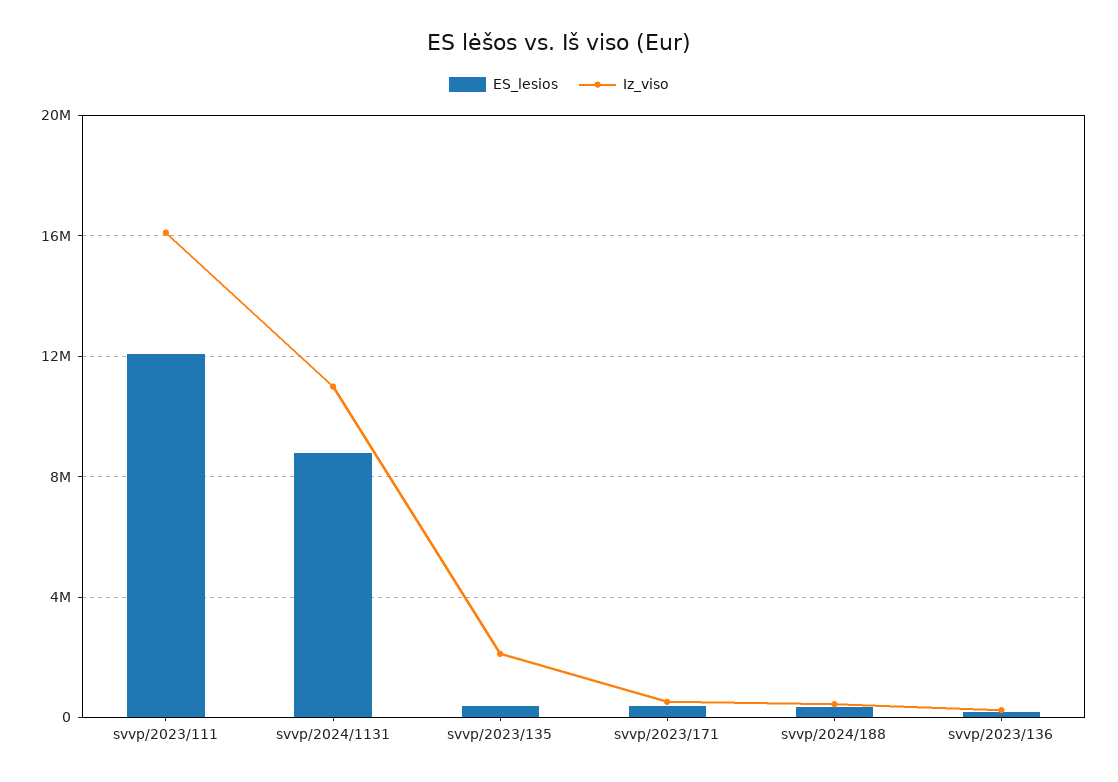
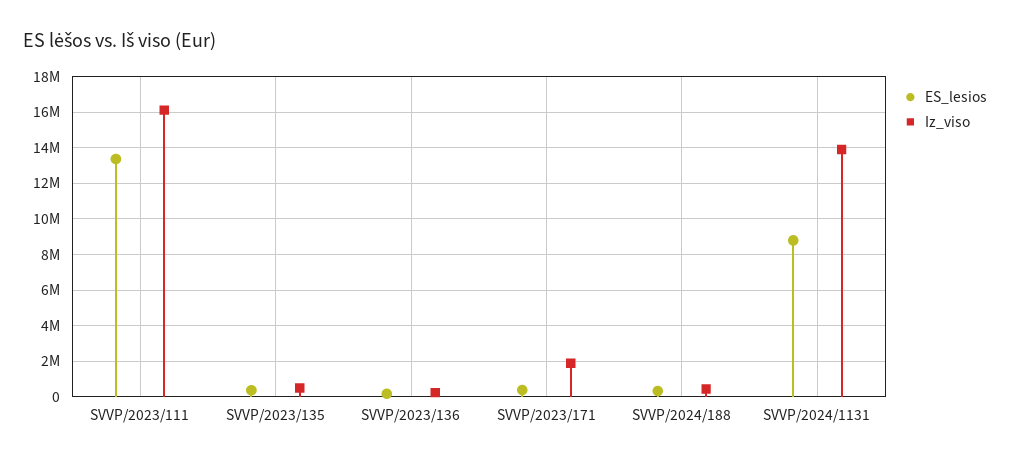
  {
    "ES_lesios": {
-     "svvp/2023/111": 12000000,
+     "svvp/2023/111": 13500000,
      "svvp/2024/1131": 9000000,
      "svvp/2023/135": 500000,
      "svvp/2023/171": 500000,
      "svvp/2024/188": 500000,
      "svvp/2023/136": 0
    },
    "Iz_viso": {
      "svvp/2023/111": 16000000,
-     "svvp/2024/1131": 11000000,
+     "svvp/2024/1131": 14000000,
-     "svvp/2023/135": 2000000,
+     "svvp/2023/135": 500000,
-     "svvp/2023/171": 500000,
+     "svvp/2023/171": 2000000,
      "svvp/2024/188": 500000,
      "svvp/2023/136": 0
    }
  }

